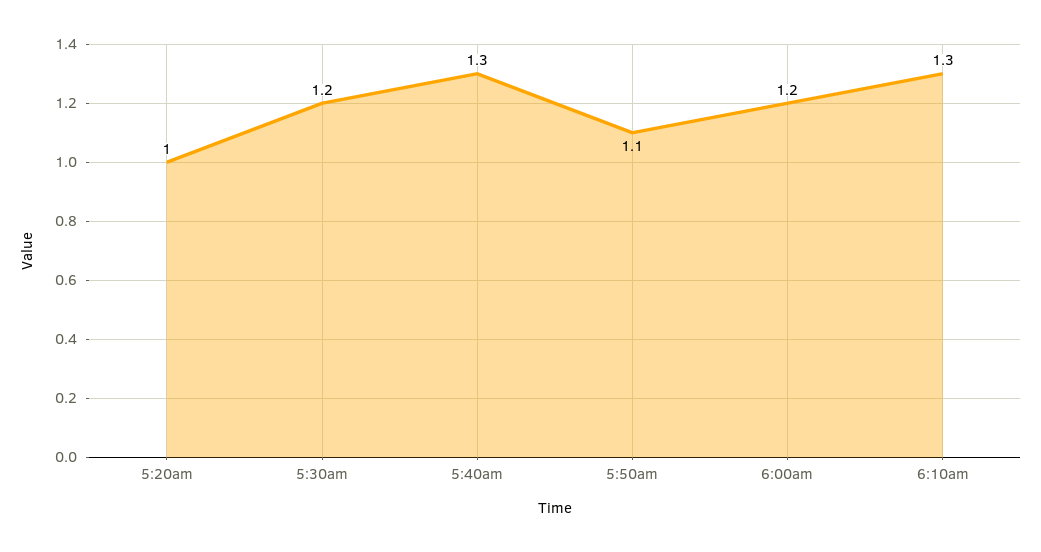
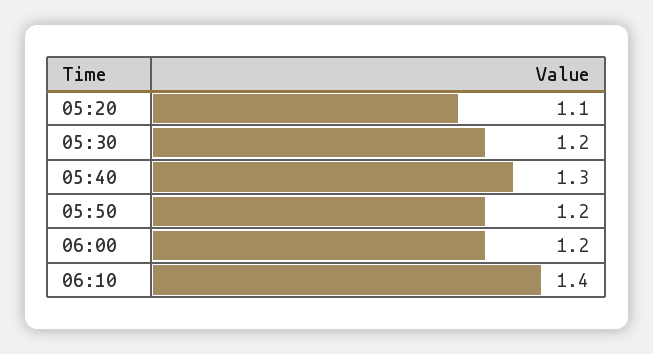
  {
-   "5:20am": 1,
+   "5:20am": 1.1,
    "5:30am": 1.2,
    "5:40am": 1.3,
-   "5:50am": 1.1,
+   "5:50am": 1.2,
    "6:00am": 1.2,
-   "6:10am": 1.3
+   "6:10am": 1.4
  }

